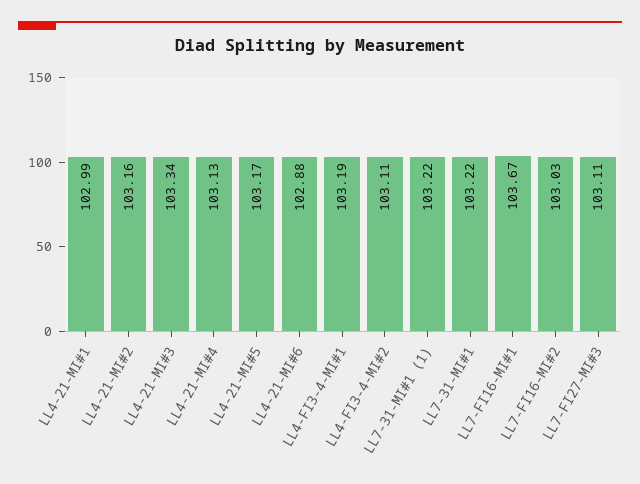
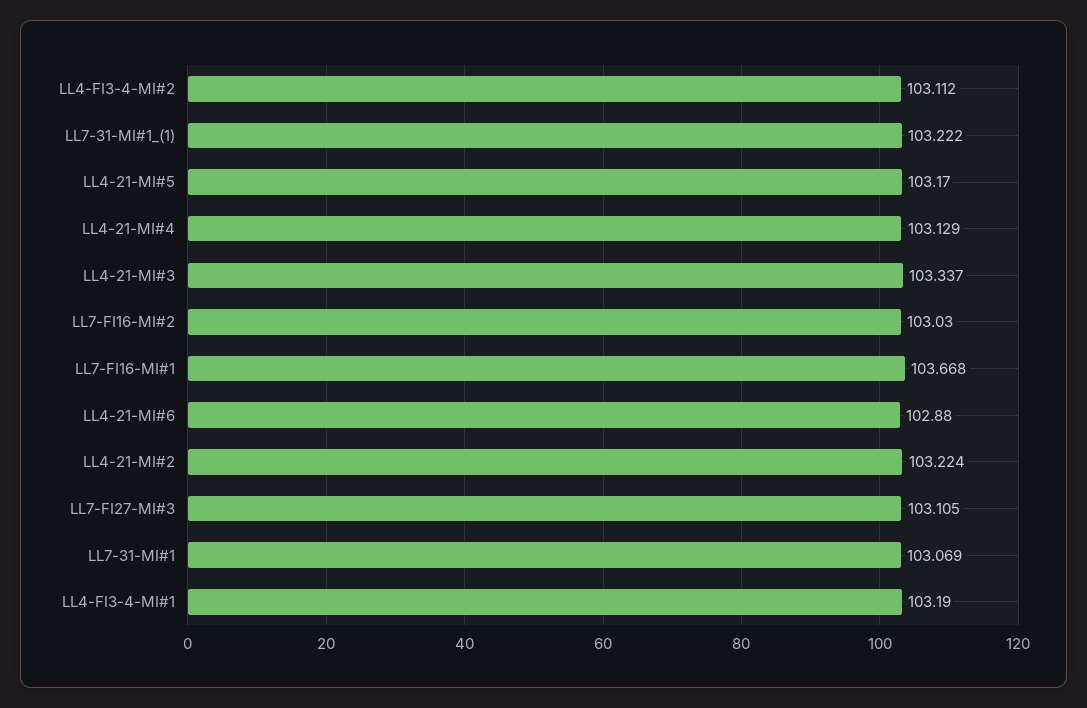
  {
-   "LL4-21-MI#1": 102.99,
-   "LL4-21-MI#2": 103.16,
+   "LL4-21-MI#2": 103.224,
    "LL4-21-MI#3": 103.337,
    "LL4-21-MI#4": 103.129,
    "LL4-21-MI#5": 103.17,
    "LL4-21-MI#6": 102.88,
    "LL4-FI3-4-MI#1": 103.19,
    "LL4-FI3-4-MI#2": 103.112,
    "LL7-31-MI#1 (1)": 103.222,
-   "LL7-31-MI#1": 103.22,
+   "LL7-31-MI#1": 103.069,
    "LL7-FI16-MI#1": 103.668,
    "LL7-FI16-MI#2": 103.03,
    "LL7-FI27-MI#3": 103.105
  }

